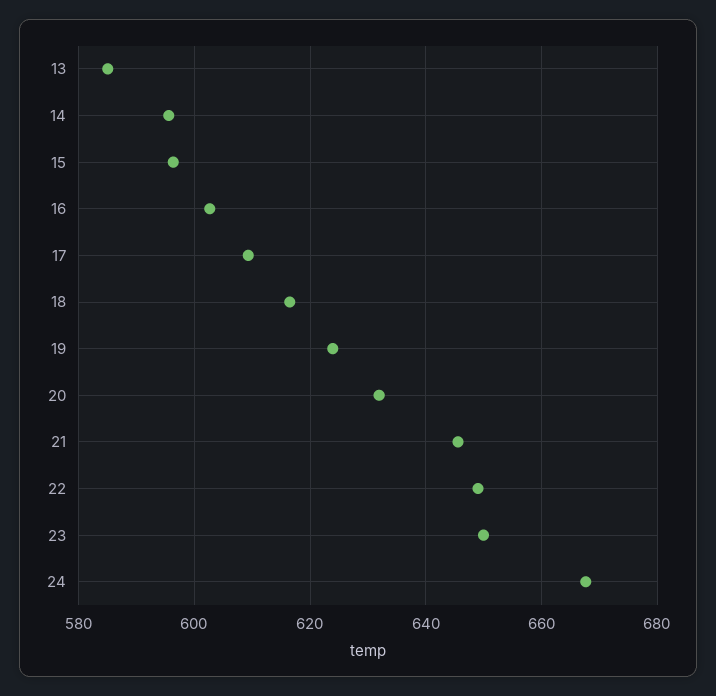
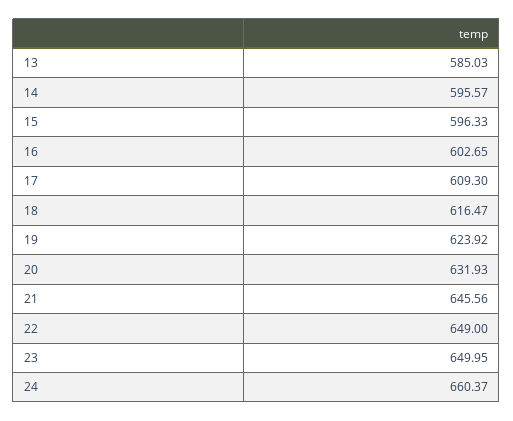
  {
    "13": 585.03,
    "14": 595.57,
    "15": 596.33,
    "16": 602.65,
    "17": 609.3,
    "18": 616.47,
    "19": 623.92,
    "20": 631.93,
    "21": 645.56,
    "22": 649,
    "23": 649.95,
-   "24": 668
+   "24": 660.37
  }

